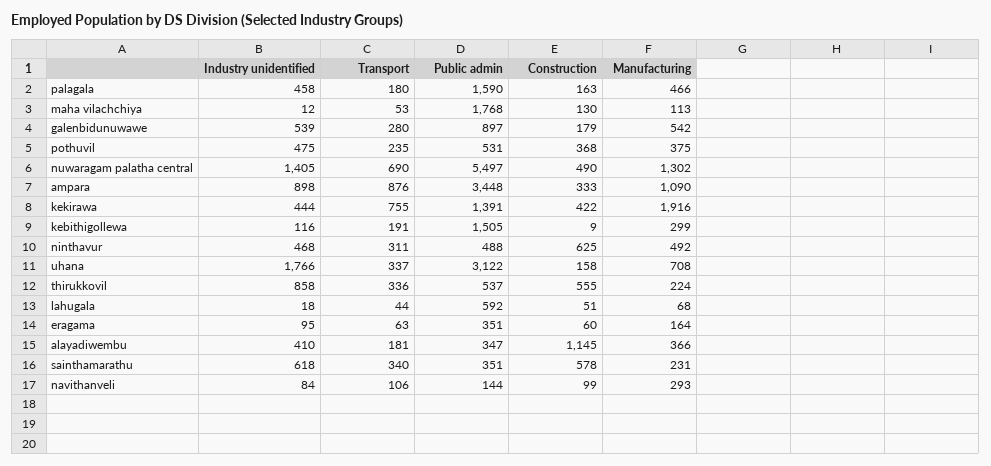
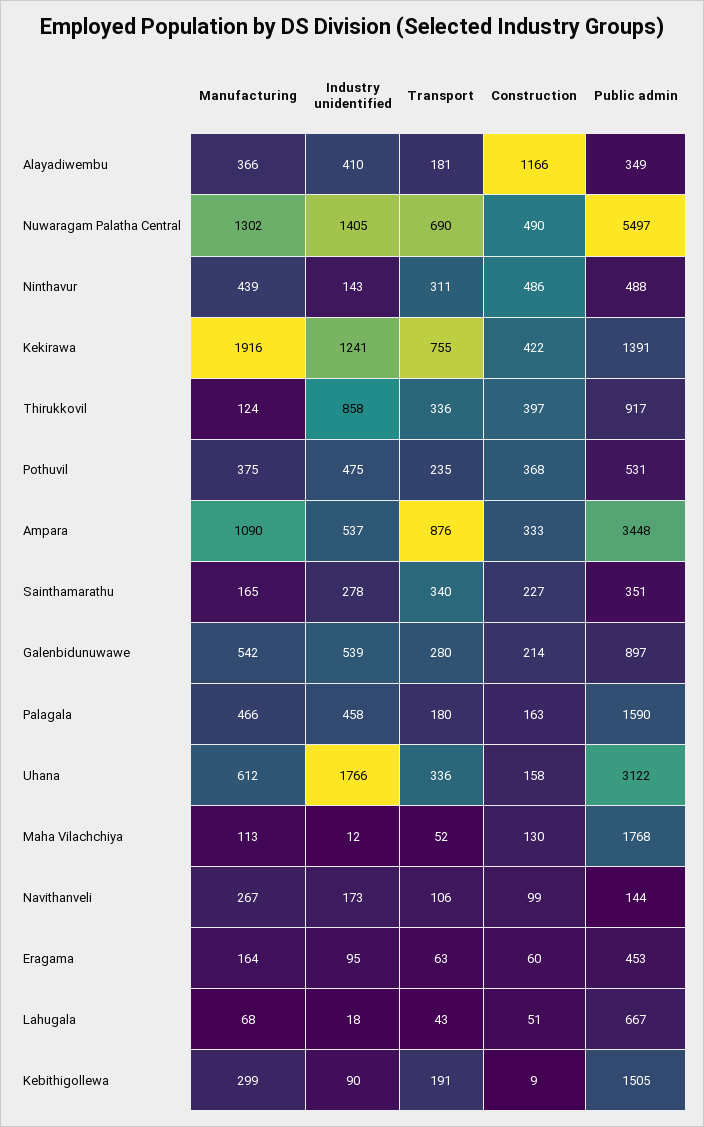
  {
    "Industry unidentified": {
      "palagala": 458,
      "maha vilachchiya": 12,
      "galenbidunuwawe": 539,
      "pothuvil": 475,
      "nuwaragam palatha central": 1405,
-     "ampara": 898,
+     "ampara": 537,
-     "kekirawa": 444,
+     "kekirawa": 1241,
-     "kebithigollewa": 116,
+     "kebithigollewa": 90,
-     "ninthavur": 468,
+     "ninthavur": 143,
      "uhana": 1766,
      "thirukkovil": 858,
      "lahugala": 18,
      "eragama": 95,
      "alayadiwembu": 410,
-     "sainthamarathu": 618,
+     "sainthamarathu": 278,
-     "navithanveli": 84
+     "navithanveli": 173
    },
    "Transport": {
      "palagala": 180,
-     "maha vilachchiya": 53,
+     "maha vilachchiya": 52,
      "galenbidunuwawe": 280,
      "pothuvil": 235,
      "nuwaragam palatha central": 690,
      "ampara": 876,
      "kekirawa": 755,
      "kebithigollewa": 191,
      "ninthavur": 311,
-     "uhana": 337,
+     "uhana": 336,
      "thirukkovil": 336,
-     "lahugala": 44,
+     "lahugala": 43,
      "eragama": 63,
      "alayadiwembu": 181,
      "sainthamarathu": 340,
      "navithanveli": 106
    },
    "Public admin": {
      "palagala": 1590,
      "maha vilachchiya": 1768,
      "galenbidunuwawe": 897,
      "pothuvil": 531,
      "nuwaragam palatha central": 5497,
      "ampara": 3448,
      "kekirawa": 1391,
      "kebithigollewa": 1505,
      "ninthavur": 488,
      "uhana": 3122,
-     "thirukkovil": 537,
+     "thirukkovil": 917,
-     "lahugala": 592,
+     "lahugala": 667,
-     "eragama": 351,
+     "eragama": 453,
-     "alayadiwembu": 347,
+     "alayadiwembu": 349,
      "sainthamarathu": 351,
      "navithanveli": 144
    },
    "Construction": {
      "palagala": 163,
      "maha vilachchiya": 130,
-     "galenbidunuwawe": 179,
+     "galenbidunuwawe": 214,
      "pothuvil": 368,
      "nuwaragam palatha central": 490,
      "ampara": 333,
      "kekirawa": 422,
      "kebithigollewa": 9,
-     "ninthavur": 625,
+     "ninthavur": 486,
      "uhana": 158,
-     "thirukkovil": 555,
+     "thirukkovil": 397,
      "lahugala": 51,
      "eragama": 60,
-     "alayadiwembu": 1145,
+     "alayadiwembu": 1166,
-     "sainthamarathu": 578,
+     "sainthamarathu": 227,
      "navithanveli": 99
    },
    "Manufacturing": {
      "palagala": 466,
      "maha vilachchiya": 113,
      "galenbidunuwawe": 542,
      "pothuvil": 375,
      "nuwaragam palatha central": 1302,
      "ampara": 1090,
      "kekirawa": 1916,
      "kebithigollewa": 299,
-     "ninthavur": 492,
+     "ninthavur": 439,
-     "uhana": 708,
+     "uhana": 612,
-     "thirukkovil": 224,
+     "thirukkovil": 124,
      "lahugala": 68,
      "eragama": 164,
      "alayadiwembu": 366,
-     "sainthamarathu": 231,
+     "sainthamarathu": 165,
-     "navithanveli": 293
+     "navithanveli": 267
    }
  }

